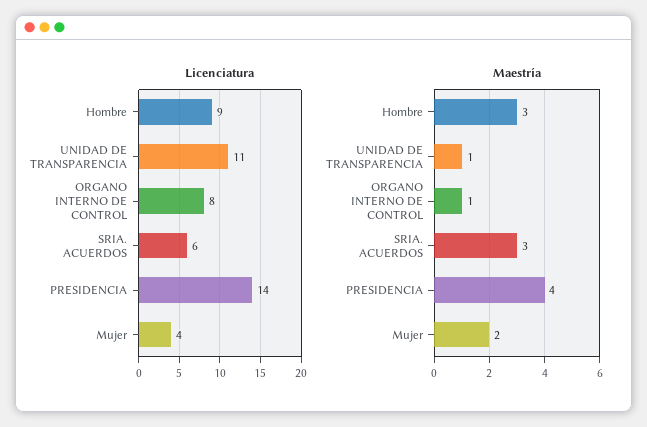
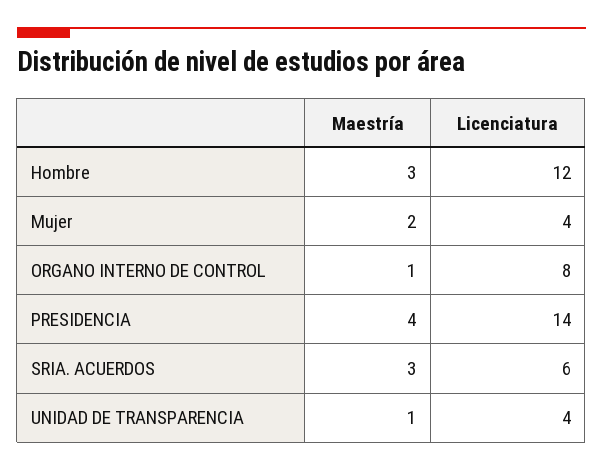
  {
    "Licenciatura": {
-     "Hombre": 9,
+     "Hombre": 12,
-     "UNIDAD DE TRANSPARENCIA": 11,
+     "UNIDAD DE TRANSPARENCIA": 4,
      "ORGANO INTERNO DE CONTROL": 8,
      "SRIA. ACUERDOS": 6,
      "PRESIDENCIA": 14,
      "Mujer": 4
    },
    "Maestría": {
      "Hombre": 3,
      "UNIDAD DE TRANSPARENCIA": 1,
      "ORGANO INTERNO DE CONTROL": 1,
      "SRIA. ACUERDOS": 3,
      "PRESIDENCIA": 4,
      "Mujer": 2
    }
  }

